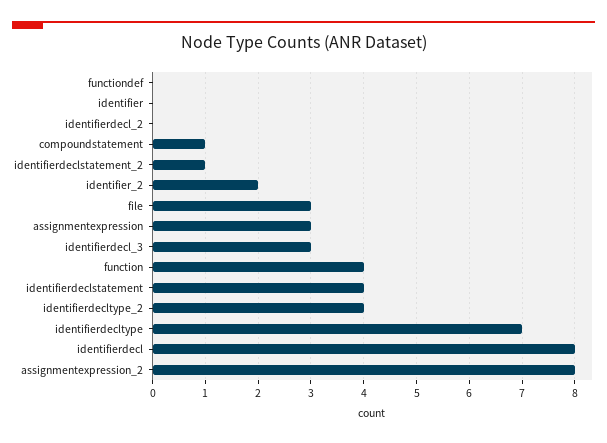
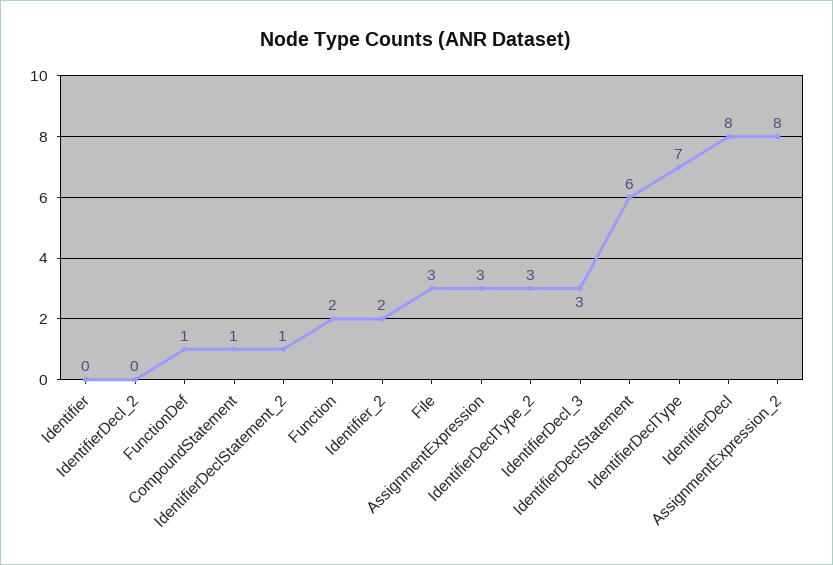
  {
-   "functiondef": 0,
+   "functiondef": 1,
    "identifier": 0,
    "identifierdecl_2": 0,
    "compoundstatement": 1,
    "identifierdeclstatement_2": 1,
    "identifier_2": 2,
    "file": 3,
    "assignmentexpression": 3,
    "identifierdecl_3": 3,
-   "function": 4,
+   "function": 2,
-   "identifierdeclstatement": 4,
+   "identifierdeclstatement": 6,
-   "identifierdecltype_2": 4,
+   "identifierdecltype_2": 3,
    "identifierdecltype": 7,
    "identifierdecl": 8,
    "assignmentexpression_2": 8
  }

